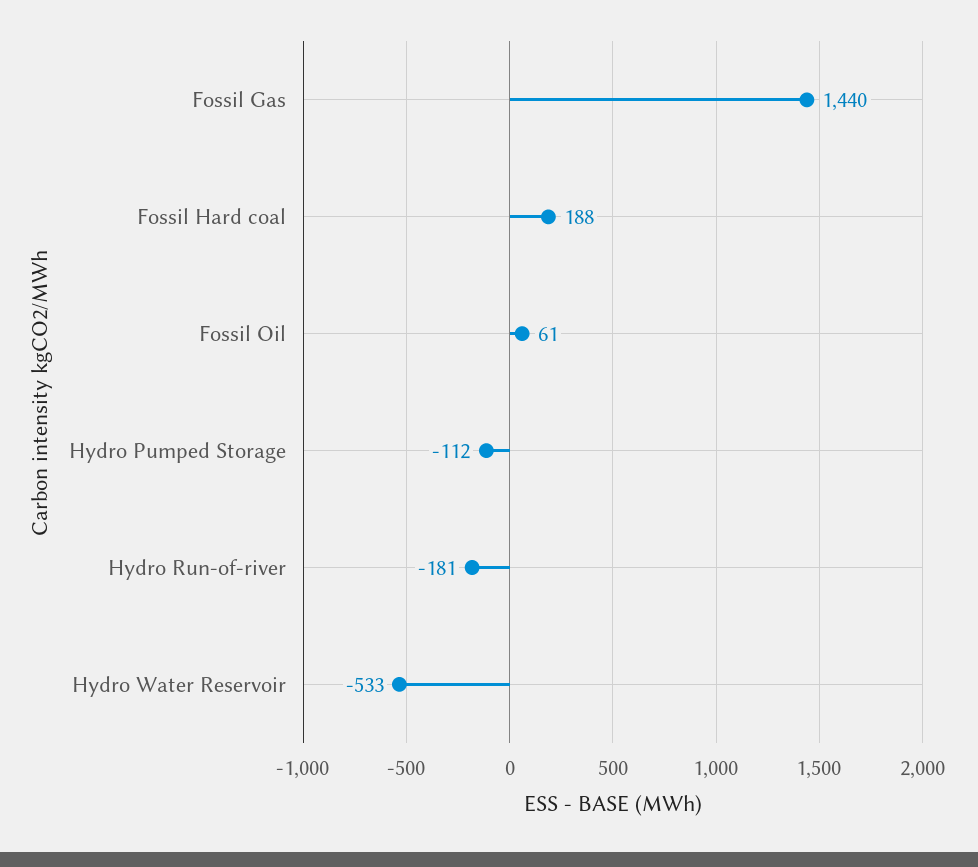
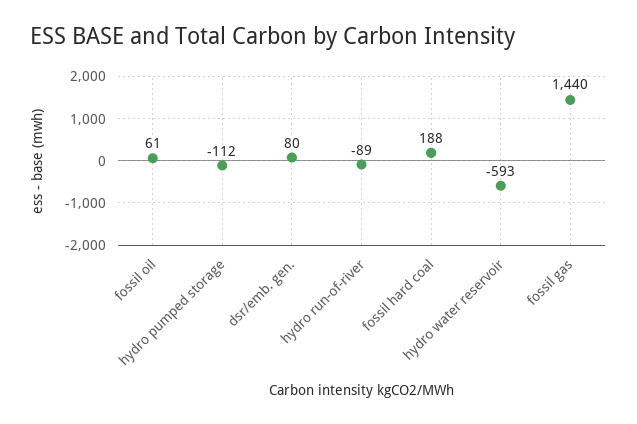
  {
    "Fossil Gas": 1440,
    "Fossil Hard coal": 188,
    "Fossil Oil": 61,
    "Hydro Pumped Storage": -112,
-   "Hydro Run-of-river": -181,
+   "Hydro Run-of-river": -89,
-   "Hydro Water Reservoir": -533
+   "Hydro Water Reservoir": -593,
+   "dsr/emb. gen.": 80
  }

